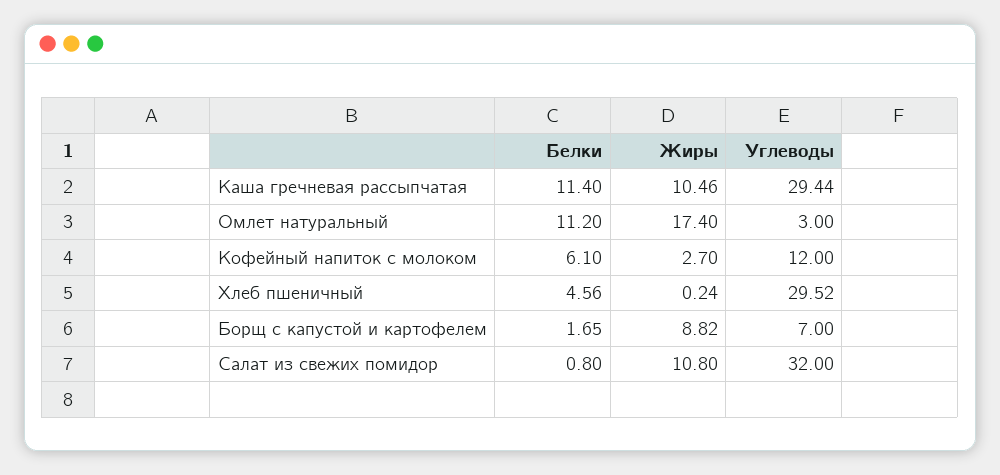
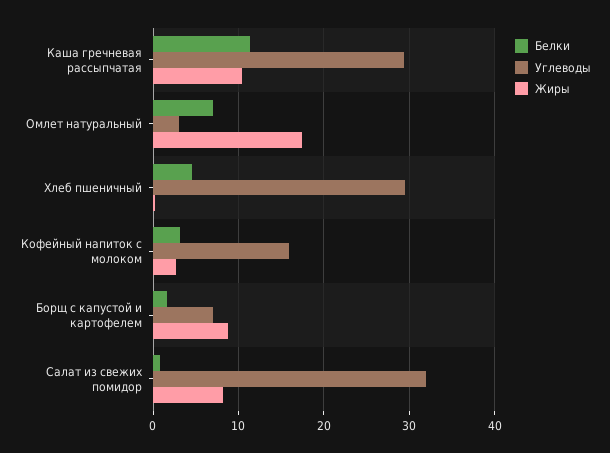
  {
    "Белки": {
      "Каша гречневая рассыпчатая": 11.4,
-     "Омлет натуральный": 11.2,
+     "Омлет натуральный": 7,
-     "Кофейный напиток с молоком": 6.1,
+     "Кофейный напиток с молоком": 3,
      "Хлеб пшеничный": 4.56,
      "Борщ с капустой и картофелем": 1.65,
      "Салат из свежих помидор": 0.8
    },
    "Жиры": {
      "Каша гречневая рассыпчатая": 10.46,
      "Омлет натуральный": 17.4,
      "Кофейный напиток с молоком": 2.7,
      "Хлеб пшеничный": 0.24,
      "Борщ с капустой и картофелем": 8.82,
-     "Салат из свежих помидор": 10.8
+     "Салат из свежих помидор": 8
    },
    "Углеводы": {
      "Каша гречневая рассыпчатая": 29.44,
      "Омлет натуральный": 3,
-     "Кофейный напиток с молоком": 12,
+     "Кофейный напиток с молоком": 16,
      "Хлеб пшеничный": 29.52,
      "Борщ с капустой и картофелем": 7,
      "Салат из свежих помидор": 32
    }
  }

